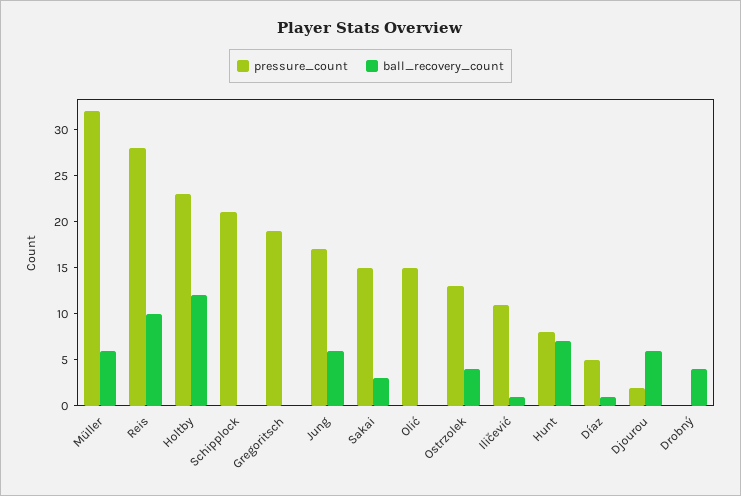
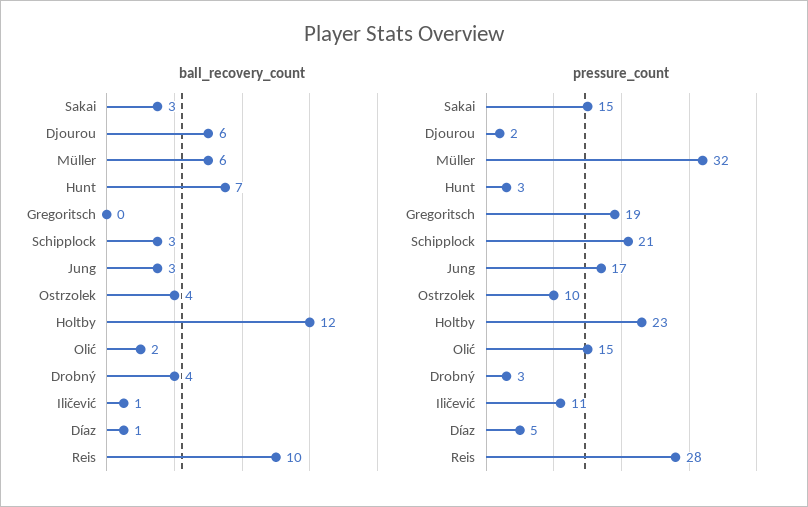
  {
    "pressure_count": {
      "Müller": 32,
      "Reis": 28,
      "Holtby": 23,
      "Schipplock": 21,
      "Gregoritsch": 19,
      "Jung": 17,
      "Sakai": 15,
      "Olić": 15,
-     "Ostrzolek": 13,
+     "Ostrzolek": 10,
      "Iličević": 11,
-     "Hunt": 8,
+     "Hunt": 3,
      "Díaz": 5,
      "Djourou": 2,
-     "Drobný": 0
+     "Drobný": 3
    },
    "ball_recovery_count": {
      "Müller": 6,
      "Reis": 10,
      "Holtby": 12,
-     "Schipplock": 0,
+     "Schipplock": 3,
      "Gregoritsch": 0,
-     "Jung": 6,
+     "Jung": 3,
      "Sakai": 3,
-     "Olić": 0,
+     "Olić": 2,
      "Ostrzolek": 4,
      "Iličević": 1,
      "Hunt": 7,
      "Díaz": 1,
      "Djourou": 6,
      "Drobný": 4
    }
  }

